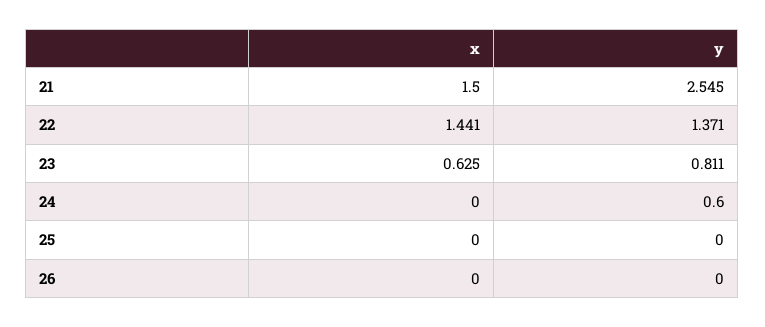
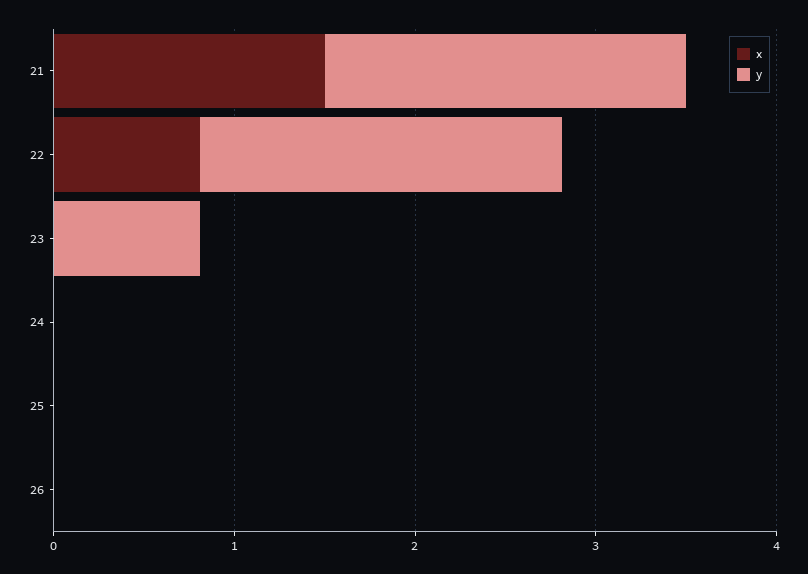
  {
    "x": {
      "21": 1.5,
-     "22": 1.441,
+     "22": 0.8,
-     "23": 0.625,
+     "23": 0,
      "24": 0,
      "25": 0,
      "26": 0
    },
    "y": {
-     "21": 2.545,
+     "21": 2,
-     "22": 1.371,
+     "22": 2,
      "23": 0.811,
-     "24": 0.6,
+     "24": 0,
      "25": 0,
      "26": 0
    }
  }

